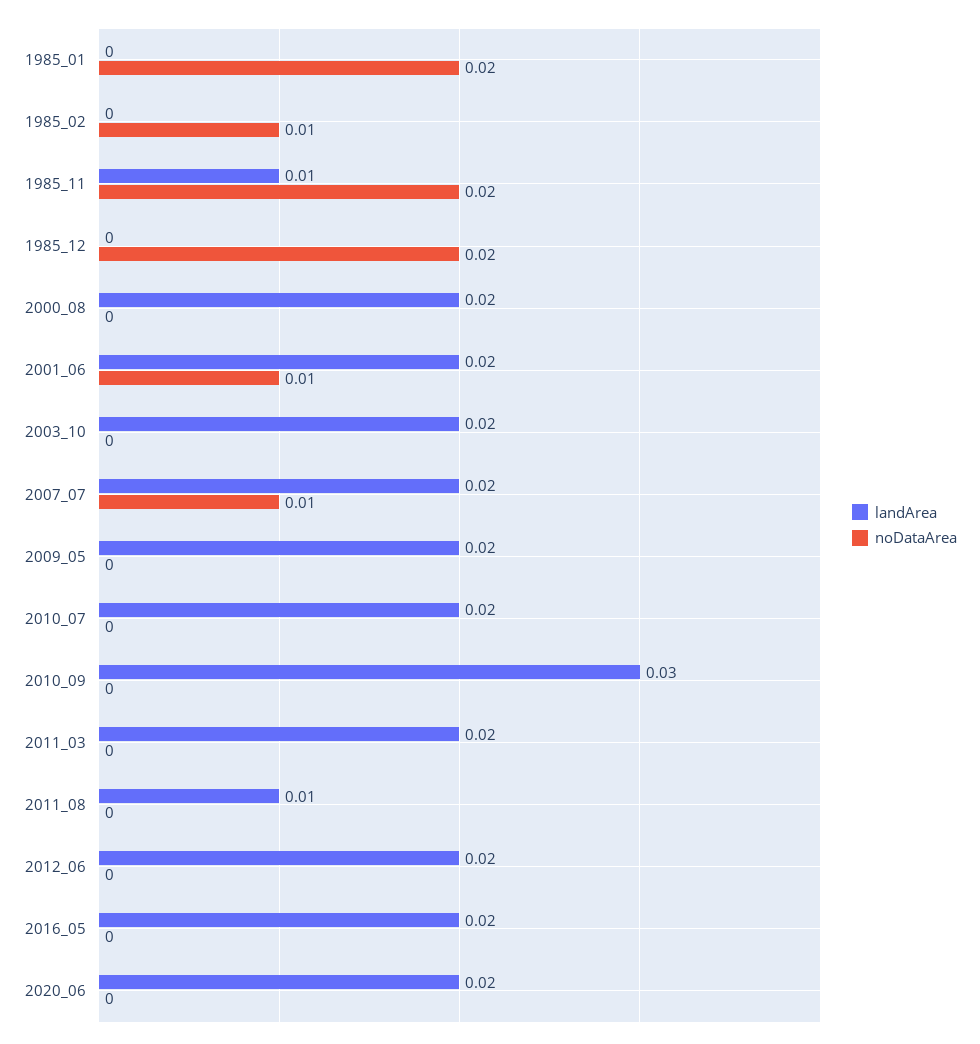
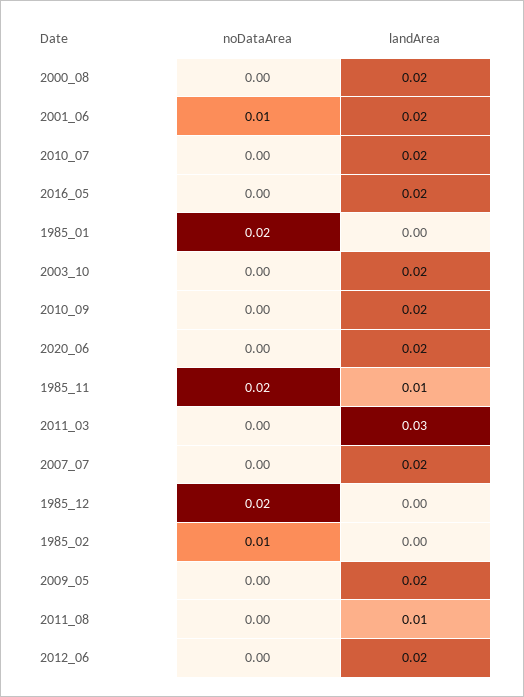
  {
    "landArea": {
      "1985_01": 0,
      "1985_02": 0,
      "1985_11": 0.01,
      "1985_12": 0,
      "2000_08": 0.02,
      "2001_06": 0.02,
      "2003_10": 0.02,
      "2007_07": 0.02,
      "2009_05": 0.02,
      "2010_07": 0.02,
-     "2010_09": 0.03,
+     "2010_09": 0.02,
-     "2011_03": 0.02,
+     "2011_03": 0.03,
      "2011_08": 0.01,
      "2012_06": 0.02,
      "2016_05": 0.02,
      "2020_06": 0.02
    },
    "noDataArea": {
      "1985_01": 0.02,
      "1985_02": 0.01,
      "1985_11": 0.02,
      "1985_12": 0.02,
      "2000_08": 0,
      "2001_06": 0.01,
      "2003_10": 0,
-     "2007_07": 0.01,
+     "2007_07": 0,
      "2009_05": 0,
      "2010_07": 0,
      "2010_09": 0,
      "2011_03": 0,
      "2011_08": 0,
      "2012_06": 0,
      "2016_05": 0,
      "2020_06": 0
    }
  }

